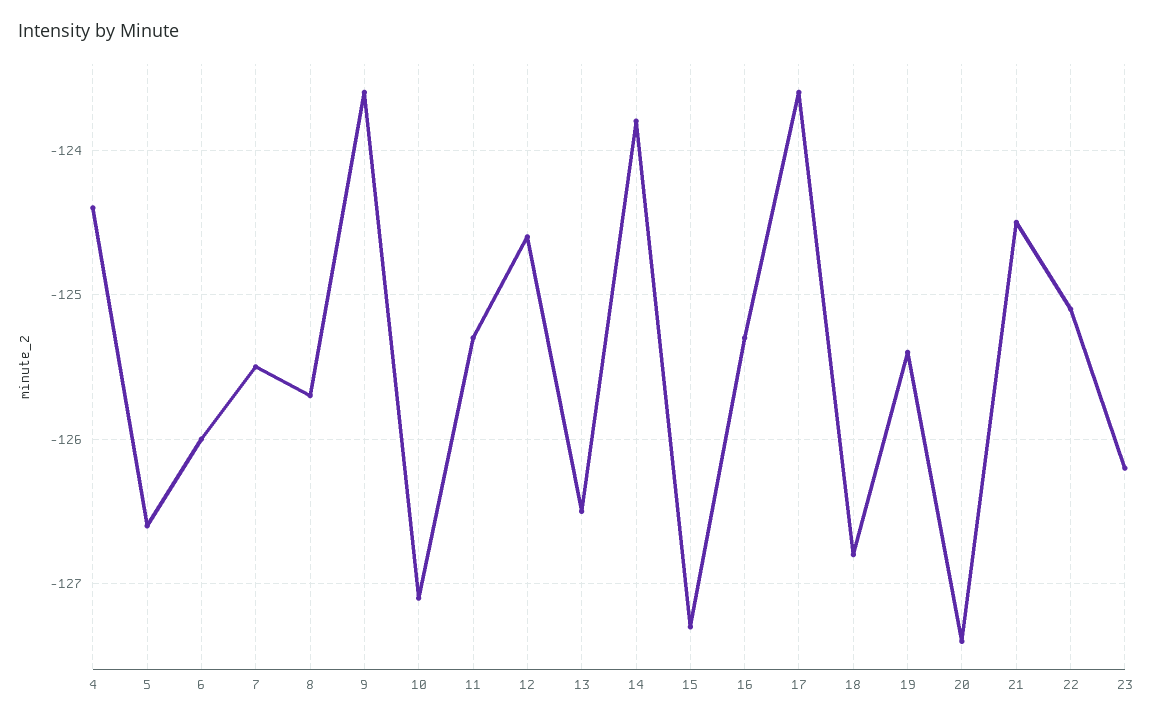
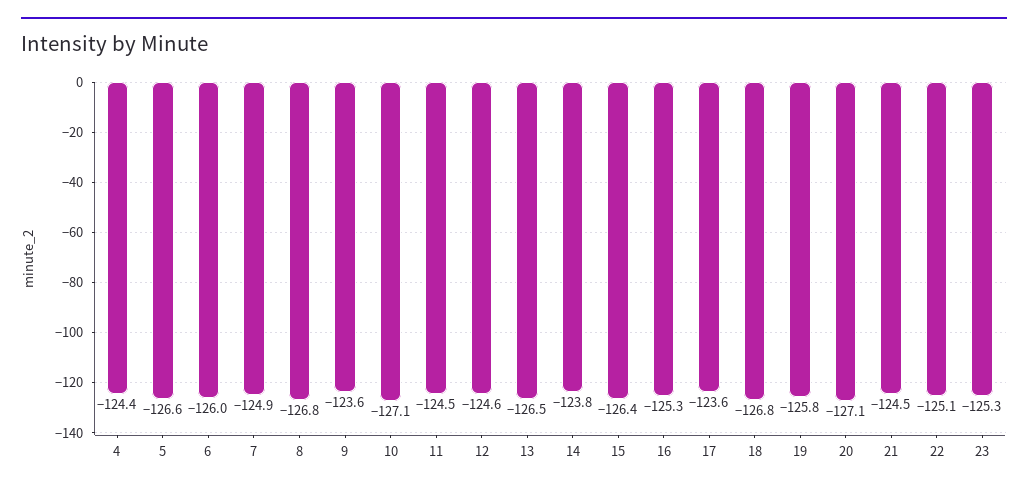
  {
    "4": -124.4,
    "5": -126.6,
    "6": -126,
-   "7": -125.5,
+   "7": -124.9,
-   "8": -125.7,
+   "8": -126.8,
    "9": -123.6,
    "10": -127.1,
-   "11": -125.3,
+   "11": -124.5,
    "12": -124.6,
    "13": -126.5,
    "14": -123.8,
-   "15": -127.3,
+   "15": -126.4,
    "16": -125.3,
    "17": -123.6,
    "18": -126.8,
-   "19": -125.4,
+   "19": -125.8,
-   "20": -127.4,
+   "20": -127.1,
    "21": -124.5,
    "22": -125.1,
-   "23": -126.2
+   "23": -125.3
  }

